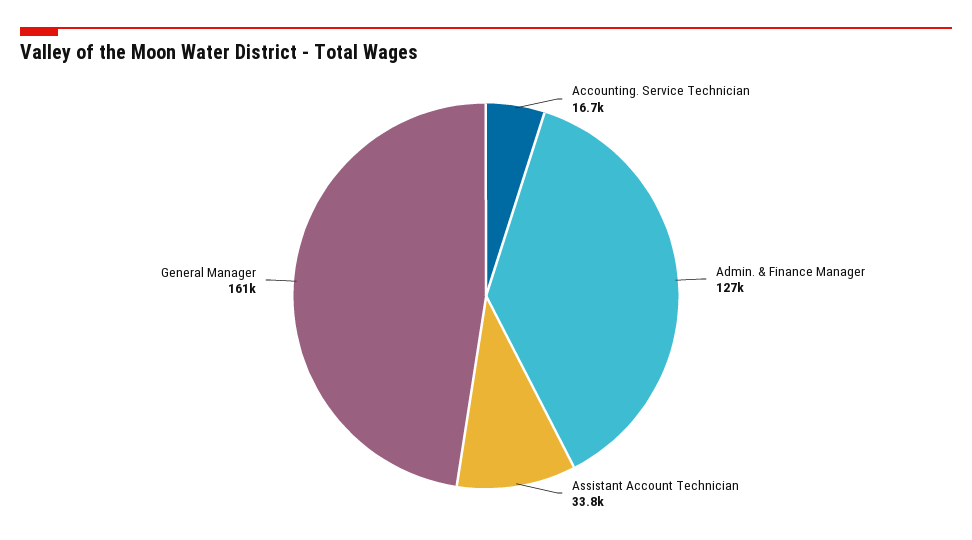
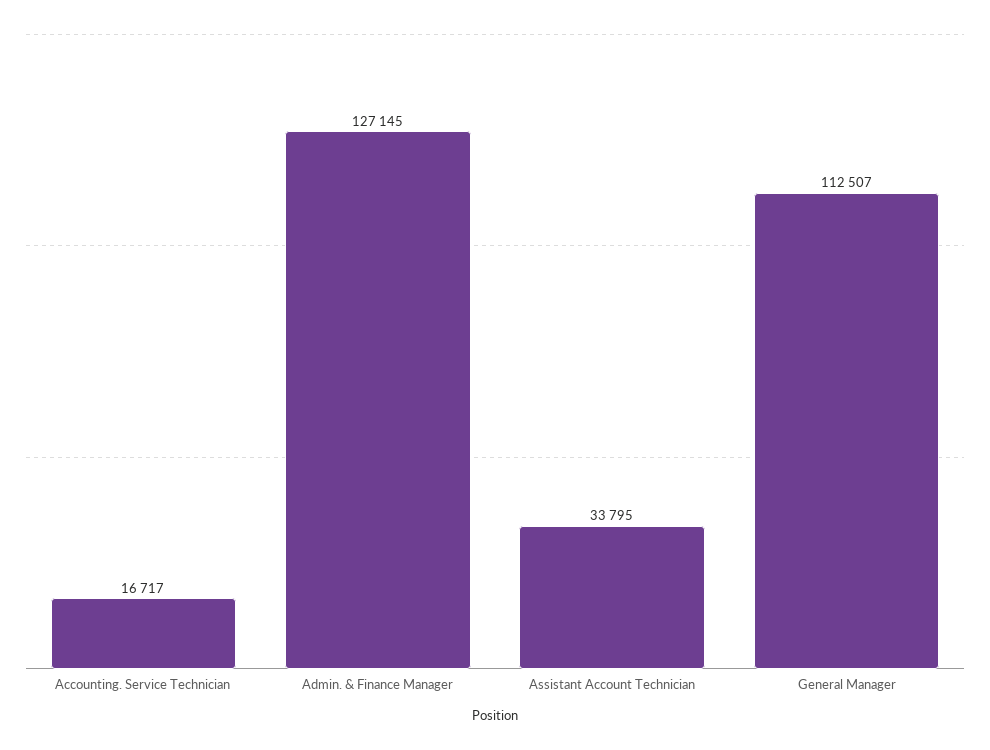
  {
    "Accounting. Service Technician": 16717,
    "Admin. & Finance Manager": 127145,
    "Assistant Account Technician": 33795,
-   "General Manager": 161000
+   "General Manager": 112507
  }

